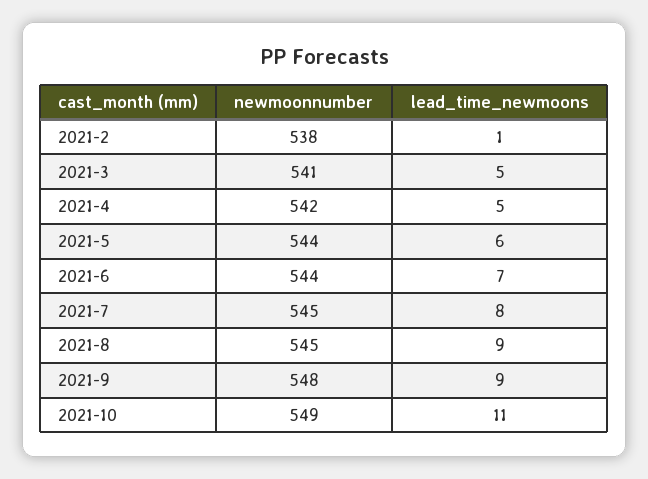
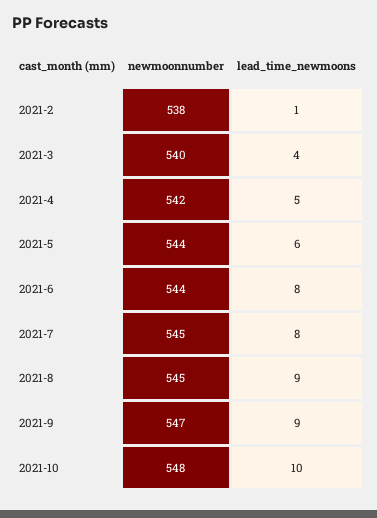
  {
    "newmoonnumber": {
      "2021-2": 538,
-     "2021-3": 541,
+     "2021-3": 540,
      "2021-4": 542,
      "2021-5": 544,
      "2021-6": 544,
      "2021-7": 545,
      "2021-8": 545,
-     "2021-9": 548,
+     "2021-9": 547,
-     "2021-10": 549
+     "2021-10": 548
    },
    "lead_time_newmoons": {
      "2021-2": 1,
-     "2021-3": 5,
+     "2021-3": 4,
      "2021-4": 5,
      "2021-5": 6,
-     "2021-6": 7,
+     "2021-6": 8,
      "2021-7": 8,
      "2021-8": 9,
      "2021-9": 9,
-     "2021-10": 11
+     "2021-10": 10
    }
  }

